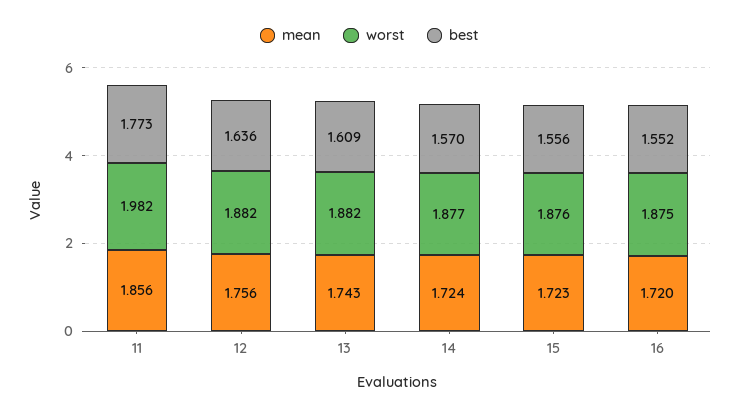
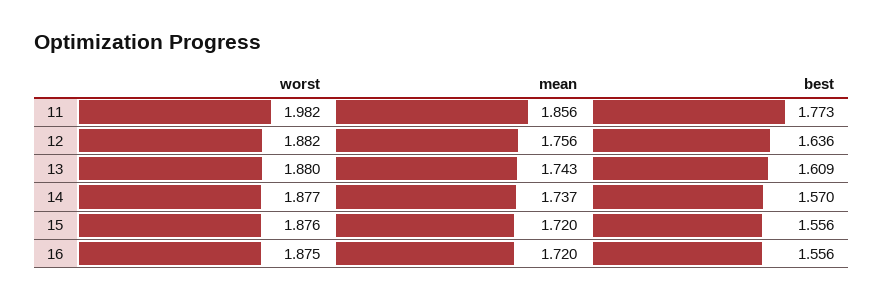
  {
    "mean": {
      "11": 1.856,
      "12": 1.756,
      "13": 1.743,
-     "14": 1.724,
+     "14": 1.737,
-     "15": 1.723,
+     "15": 1.72,
      "16": 1.72
    },
    "worst": {
      "11": 1.982,
      "12": 1.882,
-     "13": 1.882,
+     "13": 1.88,
      "14": 1.877,
      "15": 1.876,
      "16": 1.875
    },
    "best": {
      "11": 1.773,
      "12": 1.636,
      "13": 1.609,
      "14": 1.57,
      "15": 1.556,
-     "16": 1.552
+     "16": 1.556
    }
  }

